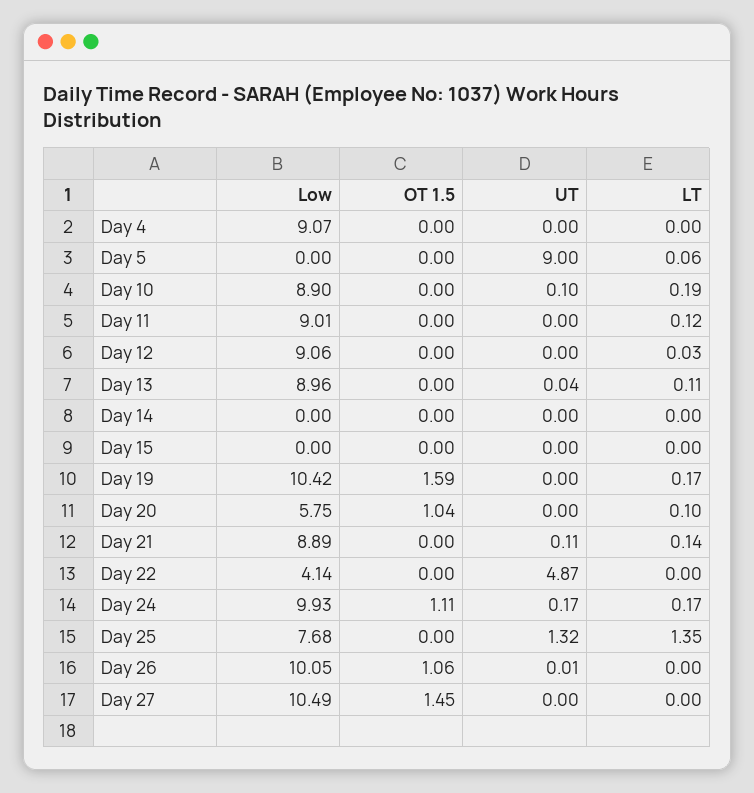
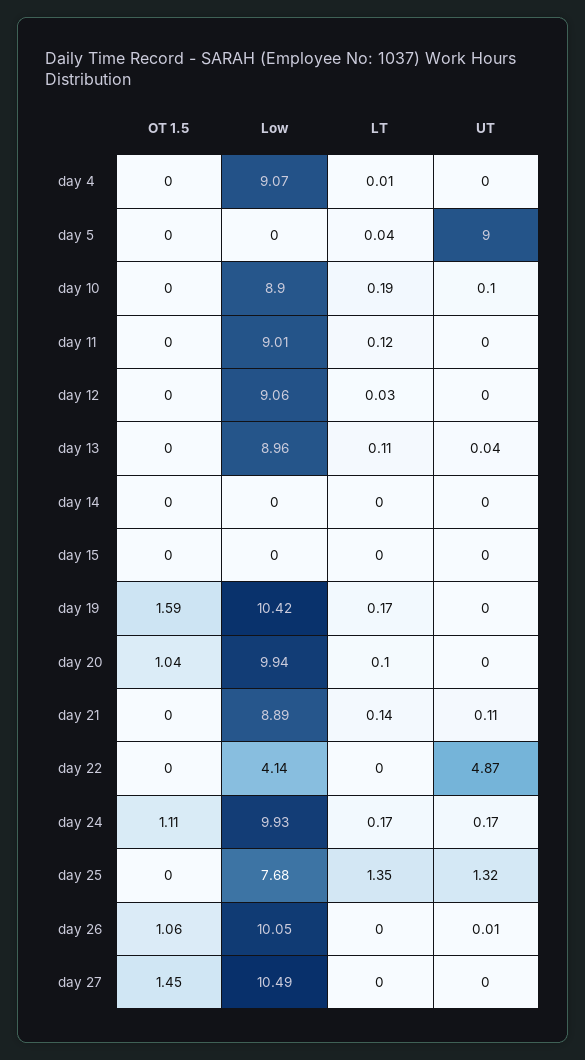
  {
    "Low": {
      "Day 4": 9.07,
      "Day 5": 0,
      "Day 10": 8.9,
      "Day 11": 9.01,
      "Day 12": 9.06,
      "Day 13": 8.96,
      "Day 14": 0,
      "Day 15": 0,
      "Day 19": 10.42,
-     "Day 20": 5.75,
+     "Day 20": 9.94,
      "Day 21": 8.89,
      "Day 22": 4.14,
      "Day 24": 9.93,
      "Day 25": 7.68,
      "Day 26": 10.05,
      "Day 27": 10.49
    },
    "OT 1.5": {
      "Day 4": 0,
      "Day 5": 0,
      "Day 10": 0,
      "Day 11": 0,
      "Day 12": 0,
      "Day 13": 0,
      "Day 14": 0,
      "Day 15": 0,
      "Day 19": 1.59,
      "Day 20": 1.04,
      "Day 21": 0,
      "Day 22": 0,
      "Day 24": 1.11,
      "Day 25": 0,
      "Day 26": 1.06,
      "Day 27": 1.45
    },
    "UT": {
      "Day 4": 0,
      "Day 5": 9,
      "Day 10": 0.1,
      "Day 11": 0,
      "Day 12": 0,
      "Day 13": 0.04,
      "Day 14": 0,
      "Day 15": 0,
      "Day 19": 0,
      "Day 20": 0,
      "Day 21": 0.11,
      "Day 22": 4.87,
      "Day 24": 0.17,
      "Day 25": 1.32,
      "Day 26": 0.01,
      "Day 27": 0
    },
    "LT": {
-     "Day 4": 0,
+     "Day 4": 0.01,
-     "Day 5": 0.06,
+     "Day 5": 0.04,
      "Day 10": 0.19,
      "Day 11": 0.12,
      "Day 12": 0.03,
      "Day 13": 0.11,
      "Day 14": 0,
      "Day 15": 0,
      "Day 19": 0.17,
      "Day 20": 0.1,
      "Day 21": 0.14,
      "Day 22": 0,
      "Day 24": 0.17,
      "Day 25": 1.35,
      "Day 26": 0,
      "Day 27": 0
    }
  }

